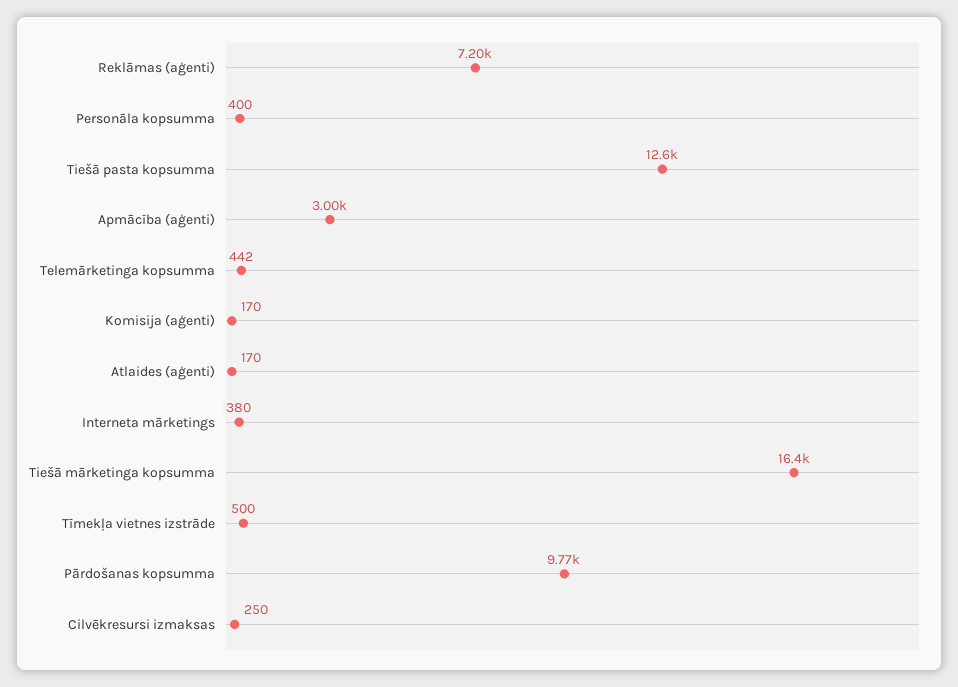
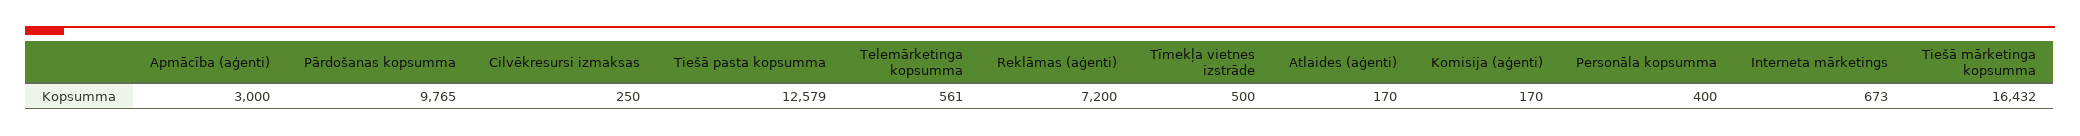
  {
    "Reklāmas (aģenti)": 7200,
    "Personāla kopsumma": 400,
    "Tiešā pasta kopsumma": 12579,
    "Apmācība (aģenti)": 3000,
-   "Telemārketinga kopsumma": 442,
+   "Telemārketinga kopsumma": 561,
    "Komisija (aģenti)": 170,
    "Atlaides (aģenti)": 170,
-   "Interneta mārketings": 380,
+   "Interneta mārketings": 673,
    "Tiešā mārketinga kopsumma": 16432,
    "Tīmekļa vietnes izstrāde": 500,
    "Pārdošanas kopsumma": 9765,
    "Cilvēkresursi izmaksas": 250
  }

